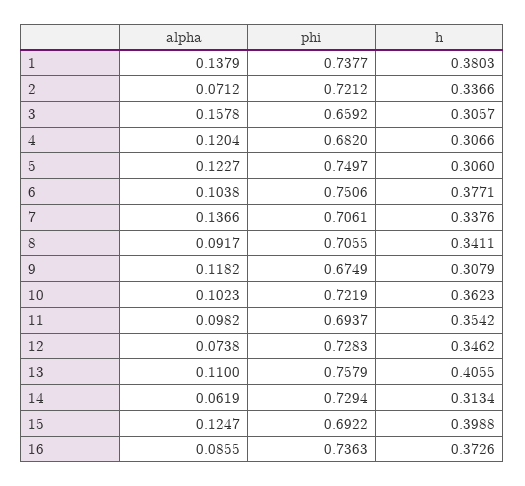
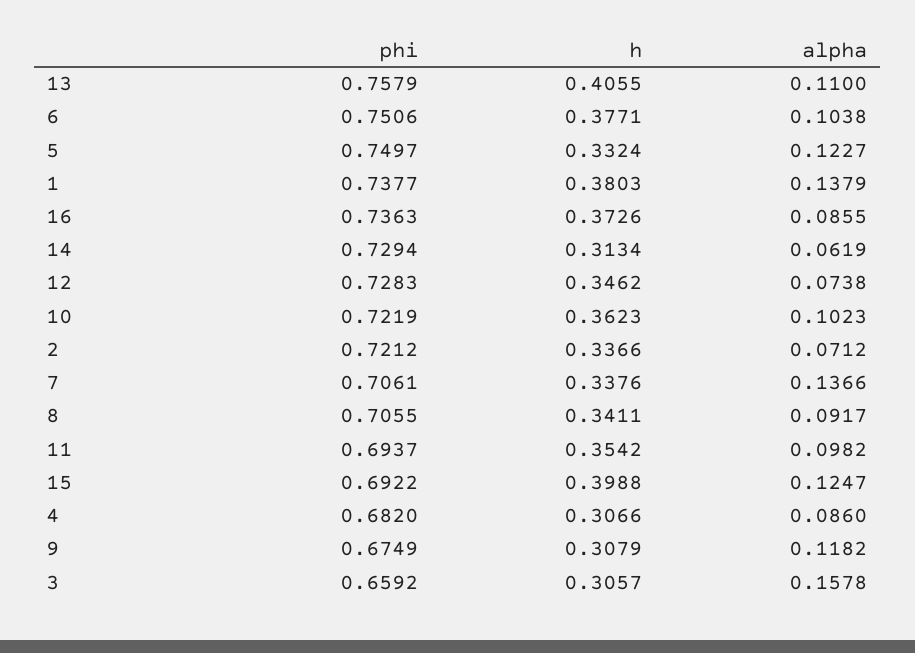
  {
    "alpha": {
      "1": 0.1379,
      "2": 0.0712,
      "3": 0.1578,
-     "4": 0.1204,
+     "4": 0.086,
      "5": 0.1227,
      "6": 0.1038,
      "7": 0.1366,
      "8": 0.0917,
      "9": 0.1182,
      "10": 0.1023,
      "11": 0.0982,
      "12": 0.0738,
      "13": 0.11,
      "14": 0.0619,
      "15": 0.1247,
      "16": 0.0855
    },
    "phi": {
      "1": 0.7377,
      "2": 0.7212,
      "3": 0.6592,
      "4": 0.682,
      "5": 0.7497,
      "6": 0.7506,
      "7": 0.7061,
      "8": 0.7055,
      "9": 0.6749,
      "10": 0.7219,
      "11": 0.6937,
      "12": 0.7283,
      "13": 0.7579,
      "14": 0.7294,
      "15": 0.6922,
      "16": 0.7363
    },
    "h": {
      "1": 0.3803,
      "2": 0.3366,
      "3": 0.3057,
      "4": 0.3066,
-     "5": 0.306,
+     "5": 0.3324,
      "6": 0.3771,
      "7": 0.3376,
      "8": 0.3411,
      "9": 0.3079,
      "10": 0.3623,
      "11": 0.3542,
      "12": 0.3462,
      "13": 0.4055,
      "14": 0.3134,
      "15": 0.3988,
      "16": 0.3726
    }
  }

